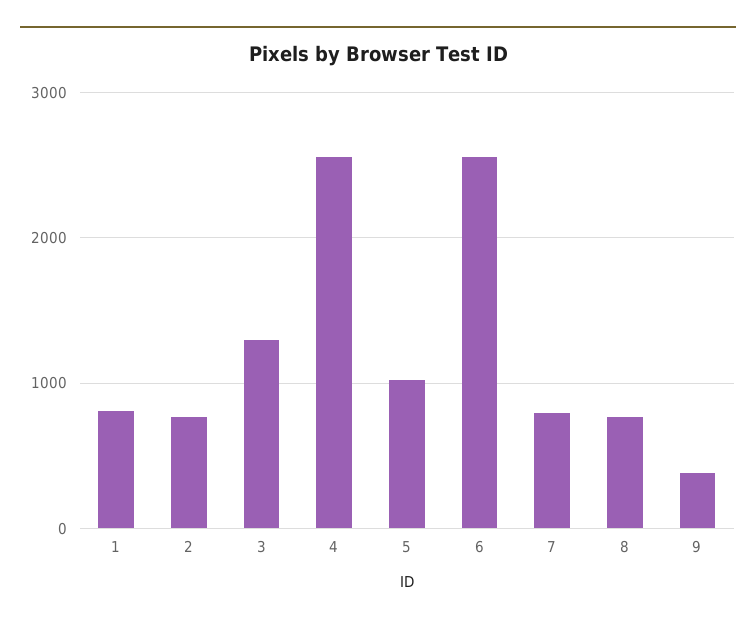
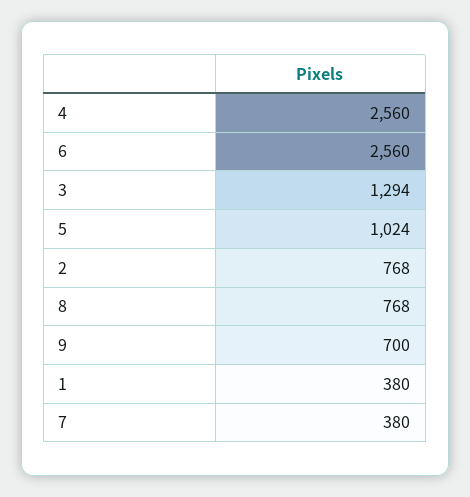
  {
-   "1": 800,
+   "1": 380,
    "2": 768,
    "3": 1294,
    "4": 2560,
    "5": 1024,
    "6": 2560,
-   "7": 800,
+   "7": 380,
    "8": 768,
-   "9": 400
+   "9": 700
  }

